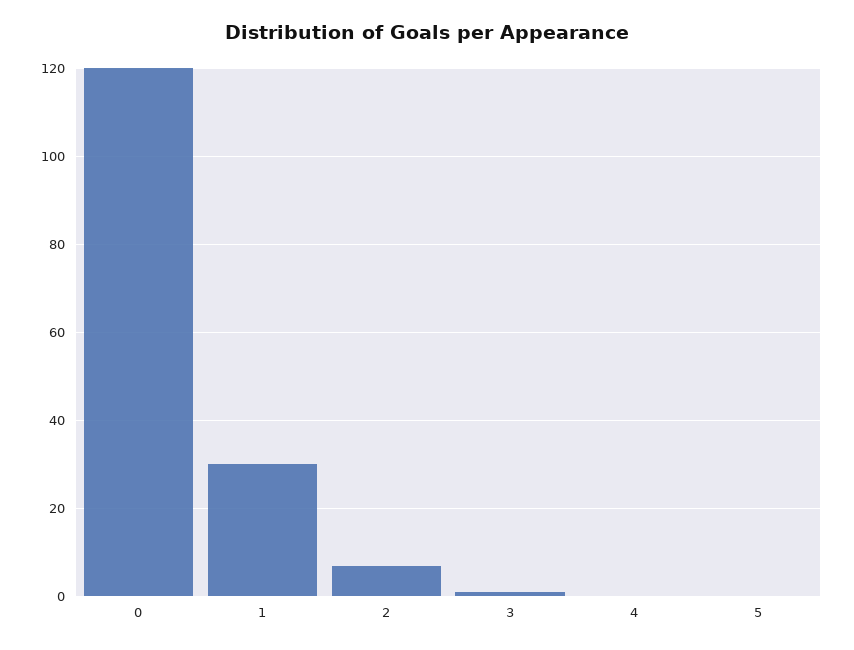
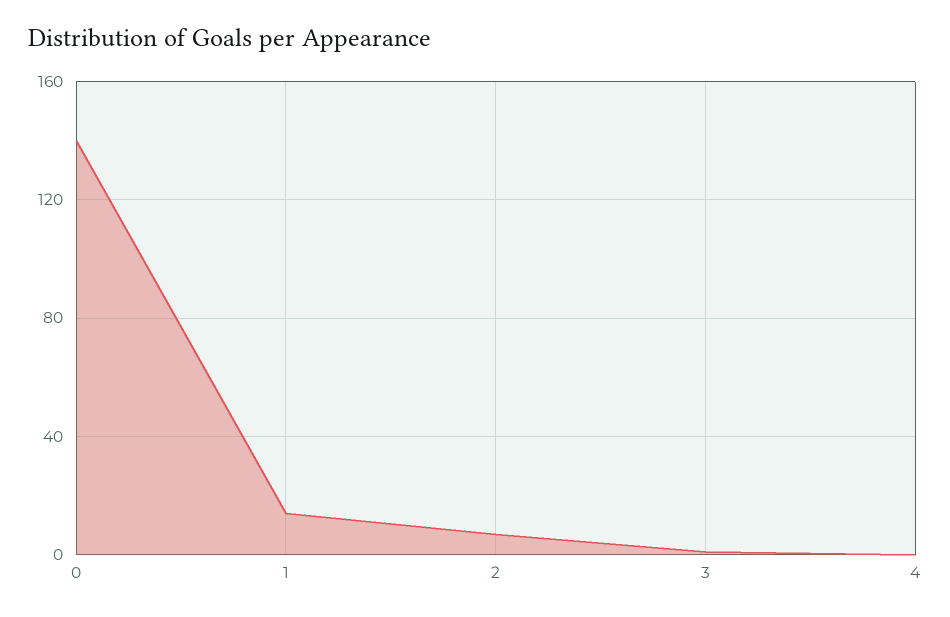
  {
-   "0": 120,
+   "0": 140,
-   "1": 30,
+   "1": 15,
    "2": 5,
    "3": 0,
-   "4": 0,
+   "4": 0
-   "5": 0
  }

